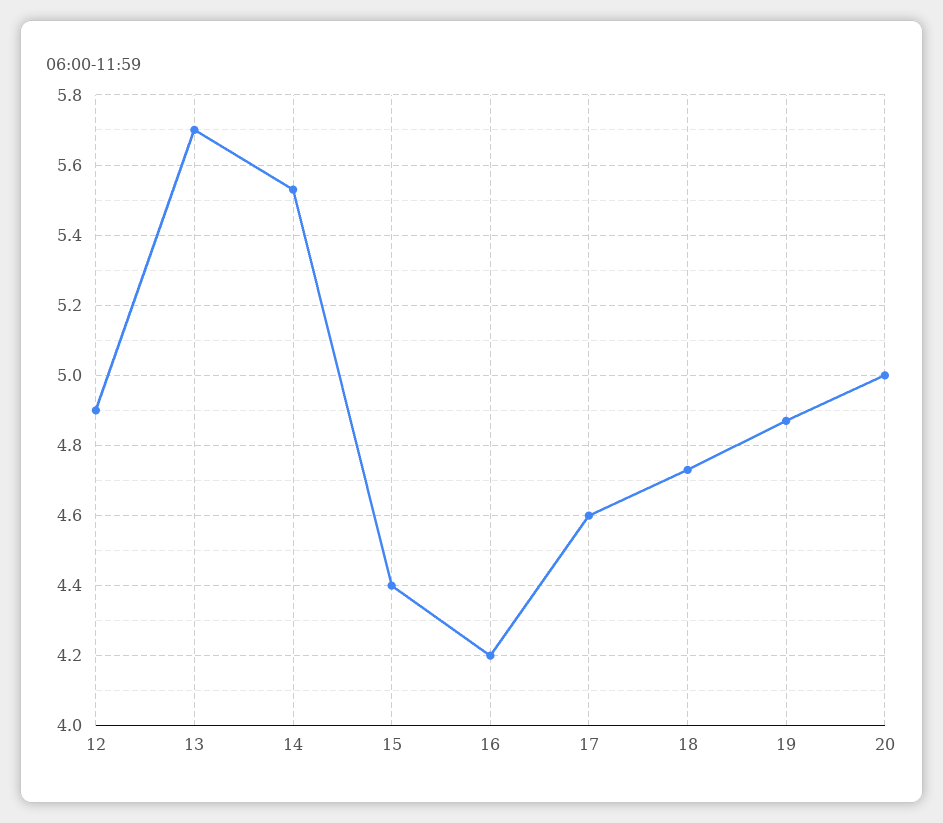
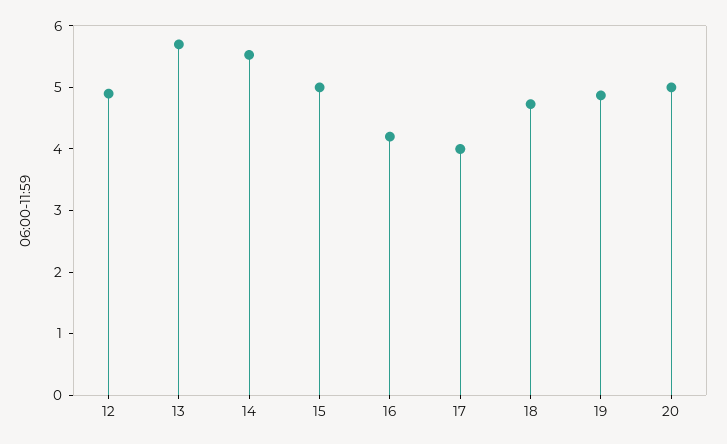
  {
    "12": 4.9,
    "13": 5.7,
    "14": 5.55,
-   "15": 4.4,
+   "15": 5,
    "16": 4.2,
-   "17": 4.6,
+   "17": 4,
    "18": 4.75,
    "19": 4.85,
    "20": 5
  }

